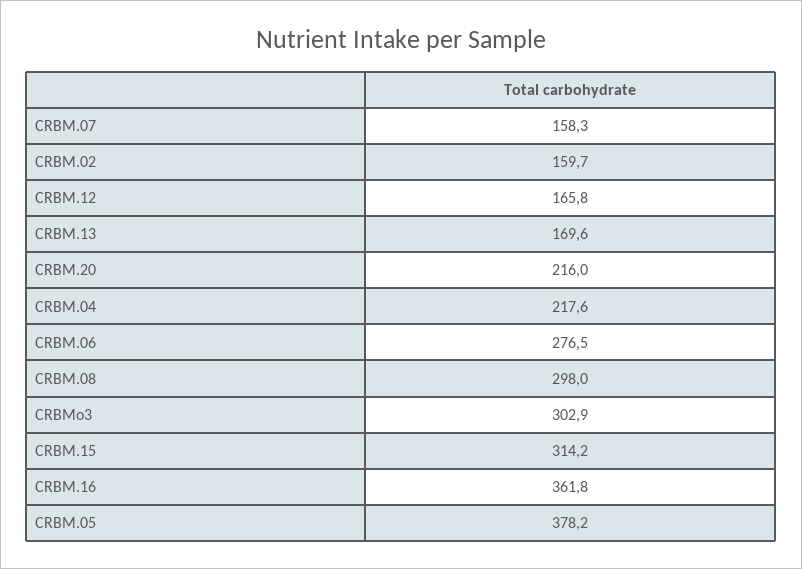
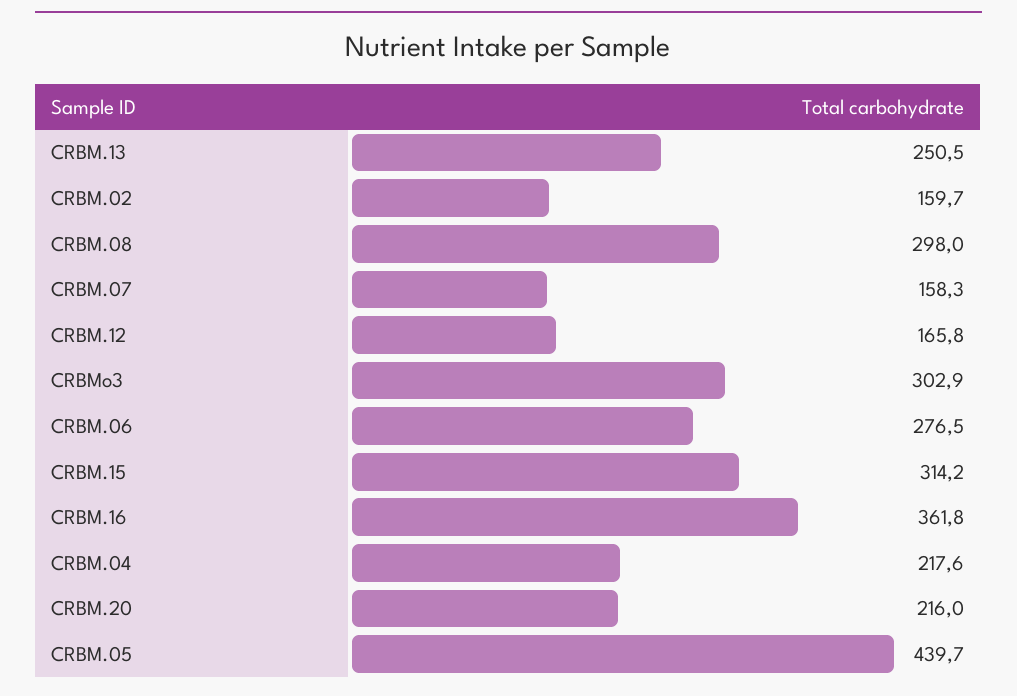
  {
    "CRBM.07": 158.3,
    "CRBM.02": 159.7,
    "CRBM.12": 165.8,
-   "CRBM.13": 169.6,
+   "CRBM.13": 250.5,
    "CRBM.20": 216,
    "CRBM.04": 217.6,
    "CRBM.06": 276.5,
    "CRBM.08": 298,
    "CRBMo3": 302.9,
    "CRBM.15": 314.2,
    "CRBM.16": 361.8,
-   "CRBM.05": 378.2
+   "CRBM.05": 439.7
  }

